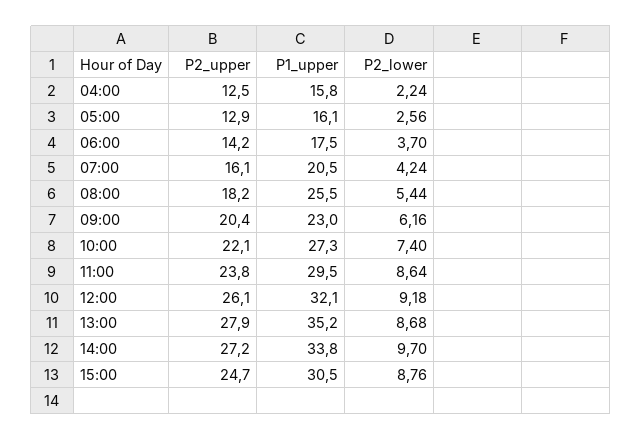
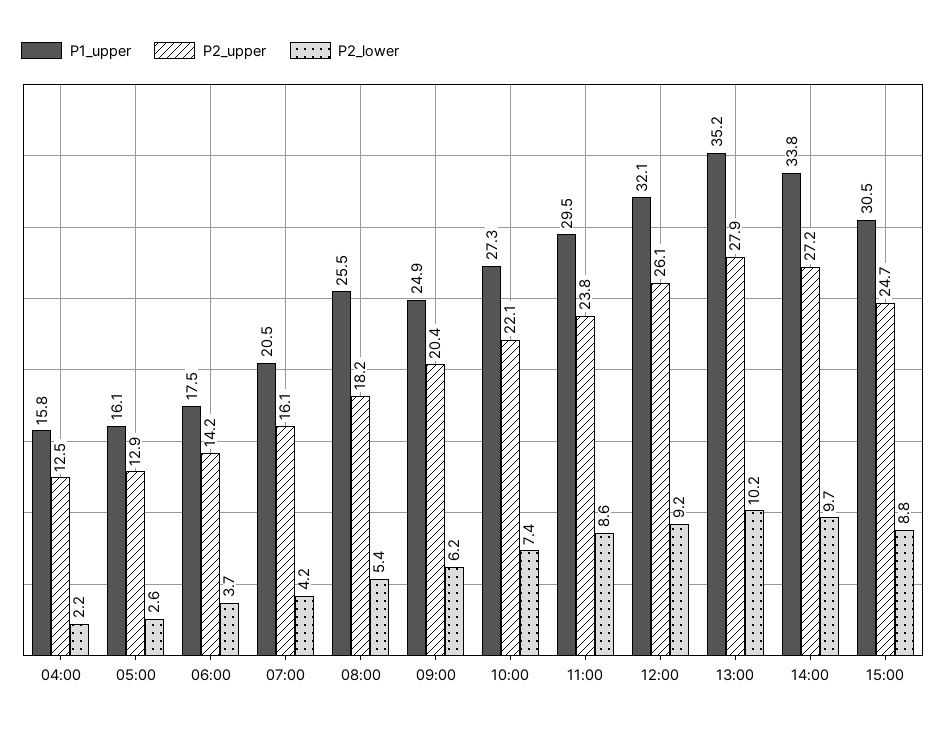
  {
    "P2_upper": {
      "04:00": 12.5,
      "05:00": 12.9,
      "06:00": 14.2,
      "07:00": 16.1,
      "08:00": 18.2,
      "09:00": 20.4,
      "10:00": 22.1,
      "11:00": 23.8,
      "12:00": 26.1,
      "13:00": 27.9,
      "14:00": 27.2,
      "15:00": 24.7
    },
    "P1_upper": {
      "04:00": 15.8,
      "05:00": 16.1,
      "06:00": 17.5,
      "07:00": 20.5,
      "08:00": 25.5,
-     "09:00": 23,
+     "09:00": 24.9,
      "10:00": 27.3,
      "11:00": 29.5,
      "12:00": 32.1,
      "13:00": 35.2,
      "14:00": 33.8,
      "15:00": 30.5
    },
    "P2_lower": {
      "04:00": 2.24,
      "05:00": 2.56,
      "06:00": 3.7,
      "07:00": 4.24,
      "08:00": 5.44,
      "09:00": 6.16,
      "10:00": 7.4,
      "11:00": 8.64,
      "12:00": 9.18,
-     "13:00": 8.68,
+     "13:00": 10.2,
      "14:00": 9.7,
      "15:00": 8.76
    }
  }

